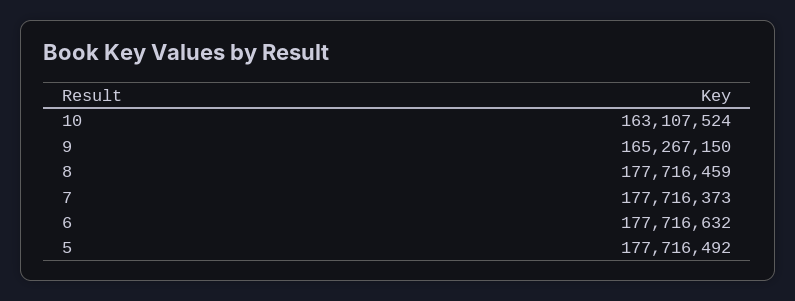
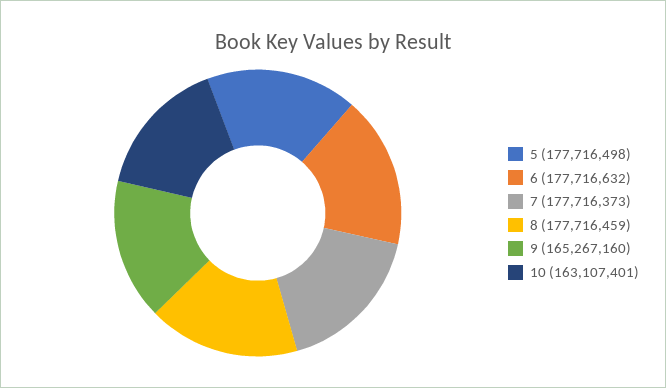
  {
-   "10": 163107524,
+   "10": 163107401,
-   "9": 165267150,
+   "9": 165267160,
    "8": 177716459,
    "7": 177716373,
    "6": 177716632,
-   "5": 177716492
+   "5": 177716498
  }

